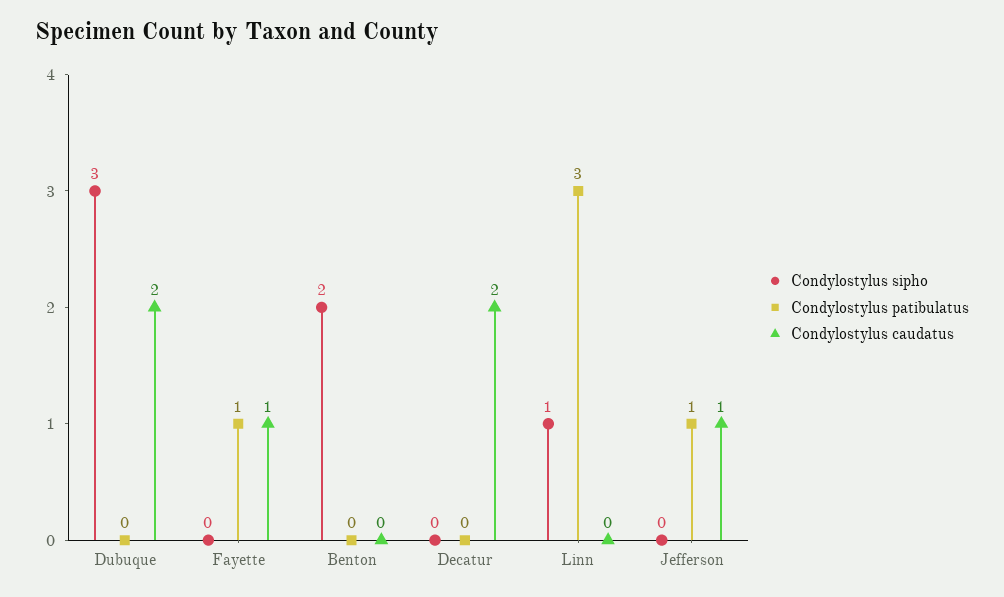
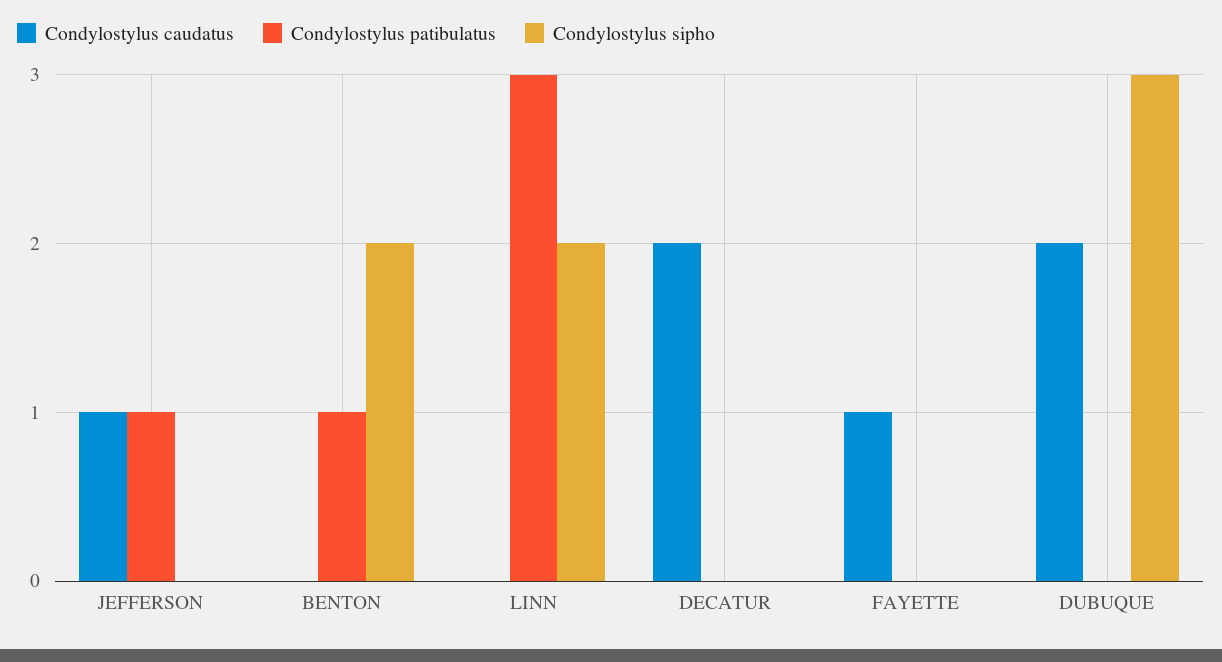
  {
    "Condylostylus sipho": {
      "Dubuque": 3,
      "Fayette": 0,
      "Benton": 2,
      "Decatur": 0,
-     "Linn": 1,
+     "Linn": 2,
      "Jefferson": 0
    },
    "Condylostylus patibulatus": {
      "Dubuque": 0,
-     "Fayette": 1,
+     "Fayette": 0,
-     "Benton": 0,
+     "Benton": 1,
      "Decatur": 0,
      "Linn": 3,
      "Jefferson": 1
    },
    "Condylostylus caudatus": {
      "Dubuque": 2,
      "Fayette": 1,
      "Benton": 0,
      "Decatur": 2,
      "Linn": 0,
      "Jefferson": 1
    }
  }

